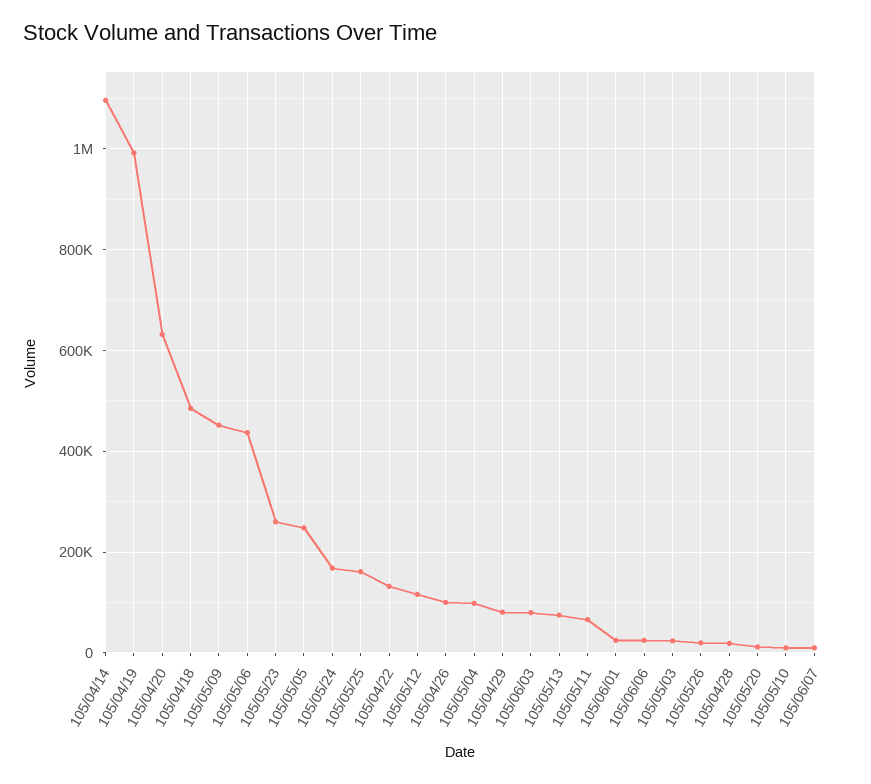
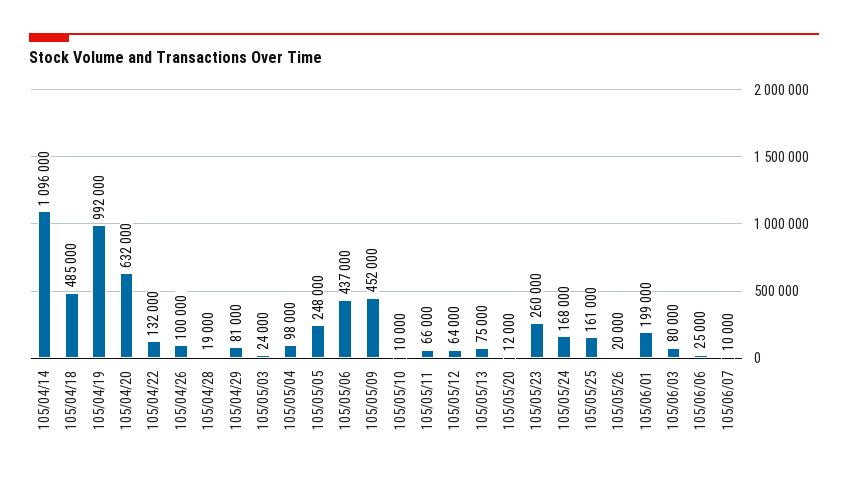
  {
    "105/04/14": 1096000,
    "105/04/19": 992000,
    "105/04/20": 632000,
    "105/04/18": 485000,
    "105/05/09": 452000,
    "105/05/06": 437000,
    "105/05/23": 260000,
    "105/05/05": 248000,
    "105/05/24": 168000,
    "105/05/25": 161000,
    "105/04/22": 132000,
-   "105/05/12": 120000,
+   "105/05/12": 64000,
    "105/04/26": 100000,
    "105/05/04": 98000,
    "105/04/29": 81000,
    "105/06/03": 80000,
    "105/05/13": 75000,
    "105/05/11": 66000,
-   "105/06/01": 20000,
+   "105/06/01": 199000,
    "105/06/06": 25000,
    "105/05/03": 24000,
    "105/05/26": 20000,
    "105/04/28": 19000,
    "105/05/20": 12000,
    "105/05/10": 10000,
    "105/06/07": 10000
  }

